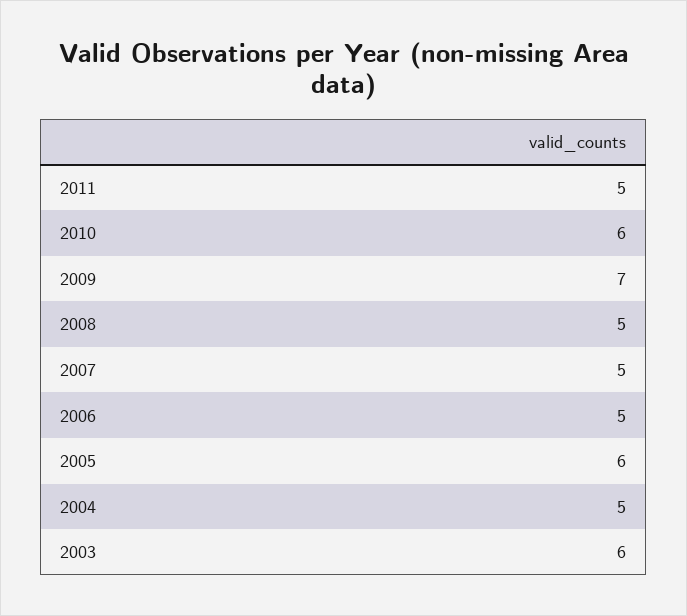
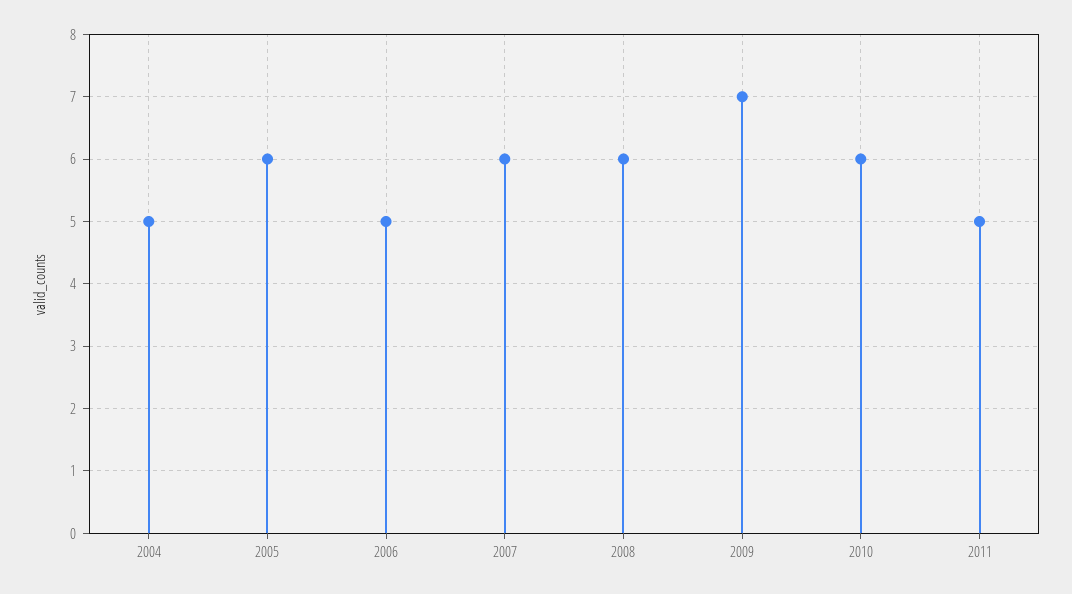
  {
    "2011": 5,
    "2010": 6,
    "2009": 7,
-   "2008": 5,
+   "2008": 6,
-   "2007": 5,
+   "2007": 6,
    "2006": 5,
    "2005": 6,
-   "2004": 5,
+   "2004": 5
-   "2003": 6
  }

